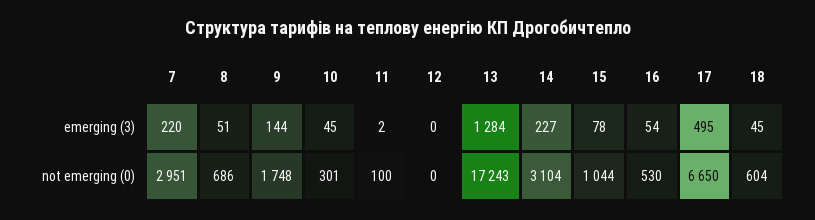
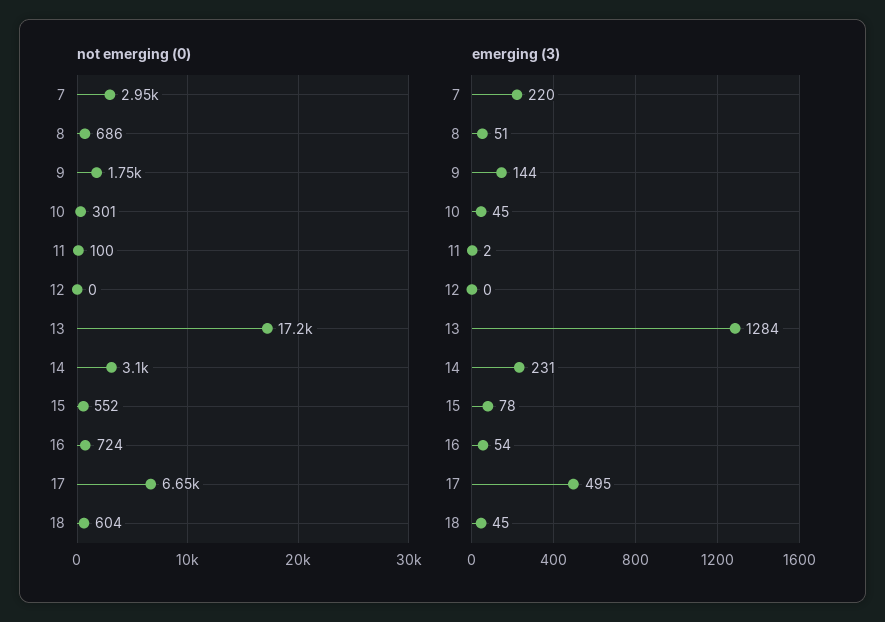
  {
    "emerging (3)": {
      "7": 220,
      "8": 51,
      "9": 144,
      "10": 45,
      "11": 2,
      "12": 0,
      "13": 1284,
-     "14": 227,
+     "14": 231,
      "15": 78,
      "16": 54,
      "17": 495,
      "18": 45
    },
    "not emerging (0)": {
      "7": 2951,
      "8": 686,
      "9": 1748,
      "10": 301,
      "11": 100,
      "12": 0,
      "13": 17243,
      "14": 3104,
-     "15": 1044,
+     "15": 552,
-     "16": 530,
+     "16": 724,
      "17": 6650,
      "18": 604
    }
  }

